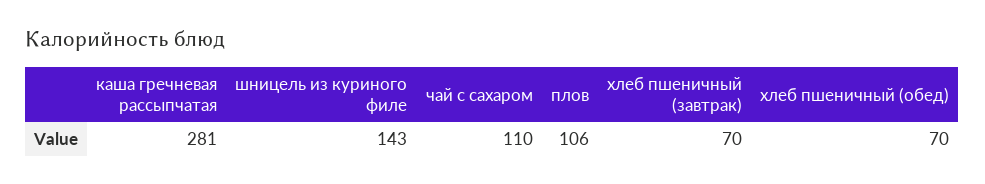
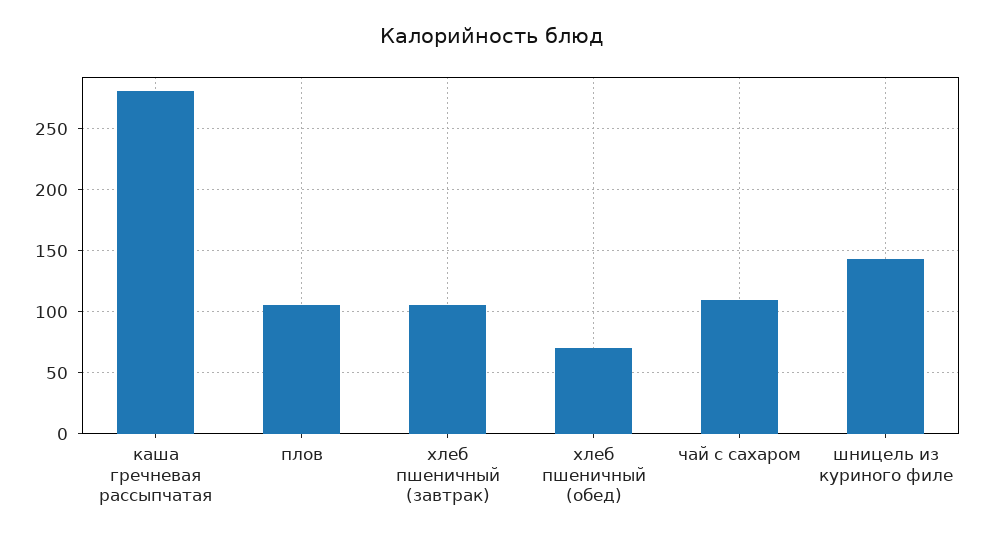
  {
    "каша гречневая рассыпчатая": 281,
    "шницель из куриного филе": 143,
    "чай с сахаром": 110,
    "плов": 106,
-   "хлеб пшеничный (завтрак)": 70,
+   "хлеб пшеничный (завтрак)": 105,
    "хлеб пшеничный (обед)": 70
  }

